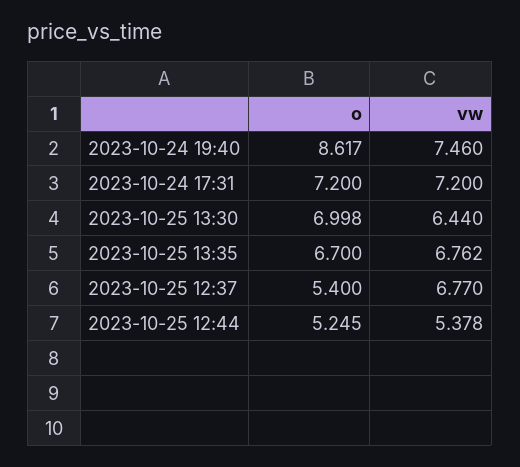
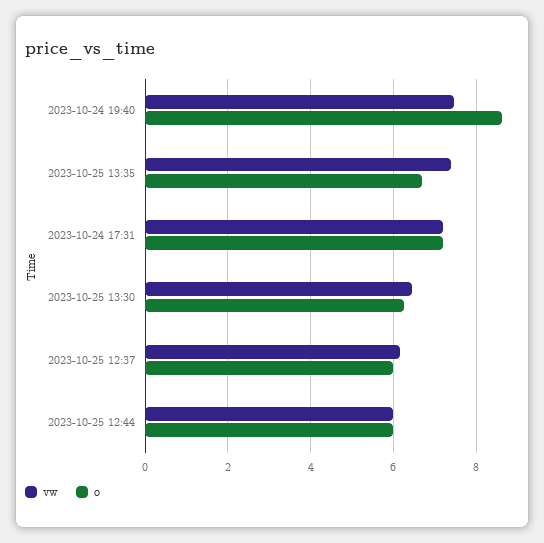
  {
    "o": {
      "2023-10-24 19:40": 8.617,
      "2023-10-24 17:31": 7.2,
-     "2023-10-25 13:30": 6.998,
+     "2023-10-25 13:30": 6.2,
      "2023-10-25 13:35": 6.7,
-     "2023-10-25 12:37": 5.4,
+     "2023-10-25 12:37": 6,
-     "2023-10-25 12:44": 5.245
+     "2023-10-25 12:44": 6
    },
    "vw": {
      "2023-10-24 19:40": 7.46,
      "2023-10-24 17:31": 7.2,
      "2023-10-25 13:30": 6.44,
-     "2023-10-25 13:35": 6.762,
+     "2023-10-25 13:35": 7.4,
-     "2023-10-25 12:37": 6.77,
+     "2023-10-25 12:37": 6.2,
-     "2023-10-25 12:44": 5.378
+     "2023-10-25 12:44": 6
    }
  }

